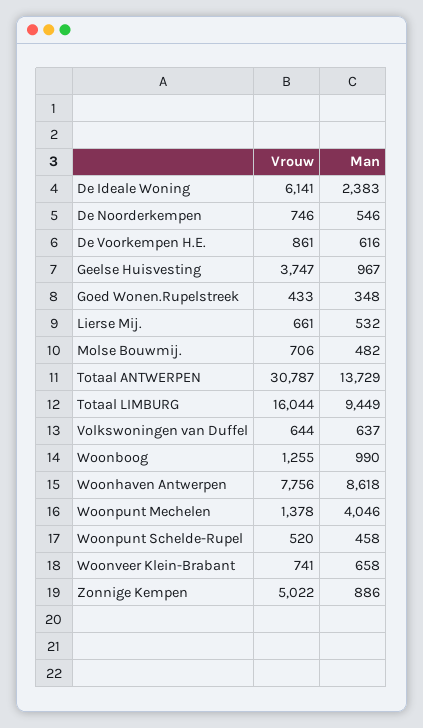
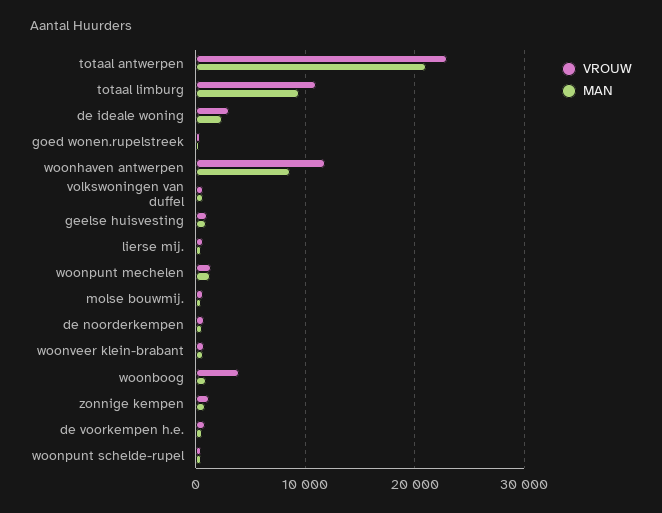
  {
    "Vrouw": {
-     "De Ideale Woning": 6141,
+     "De Ideale Woning": 3000,
      "De Noorderkempen": 746,
      "De Voorkempen H.E.": 861,
-     "Geelse Huisvesting": 3747,
+     "Geelse Huisvesting": 1000,
      "Goed Wonen.Rupelstreek": 433,
      "Lierse Mij.": 661,
      "Molse Bouwmij.": 706,
-     "Totaal ANTWERPEN": 30787,
+     "Totaal ANTWERPEN": 23000,
-     "Totaal LIMBURG": 16044,
+     "Totaal LIMBURG": 11000,
      "Volkswoningen van Duffel": 644,
-     "Woonboog": 1255,
+     "Woonboog": 4000,
-     "Woonhaven Antwerpen": 7756,
+     "Woonhaven Antwerpen": 12000,
      "Woonpunt Mechelen": 1378,
      "Woonpunt Schelde-Rupel": 520,
      "Woonveer Klein-Brabant": 741,
-     "Zonnige Kempen": 5022
+     "Zonnige Kempen": 1000
    },
    "Man": {
      "De Ideale Woning": 2383,
      "De Noorderkempen": 546,
      "De Voorkempen H.E.": 616,
      "Geelse Huisvesting": 967,
      "Goed Wonen.Rupelstreek": 348,
      "Lierse Mij.": 532,
      "Molse Bouwmij.": 482,
-     "Totaal ANTWERPEN": 13729,
+     "Totaal ANTWERPEN": 21000,
      "Totaal LIMBURG": 9449,
      "Volkswoningen van Duffel": 637,
      "Woonboog": 990,
      "Woonhaven Antwerpen": 8618,
-     "Woonpunt Mechelen": 4046,
+     "Woonpunt Mechelen": 1000,
      "Woonpunt Schelde-Rupel": 458,
      "Woonveer Klein-Brabant": 658,
      "Zonnige Kempen": 886
    }
  }

